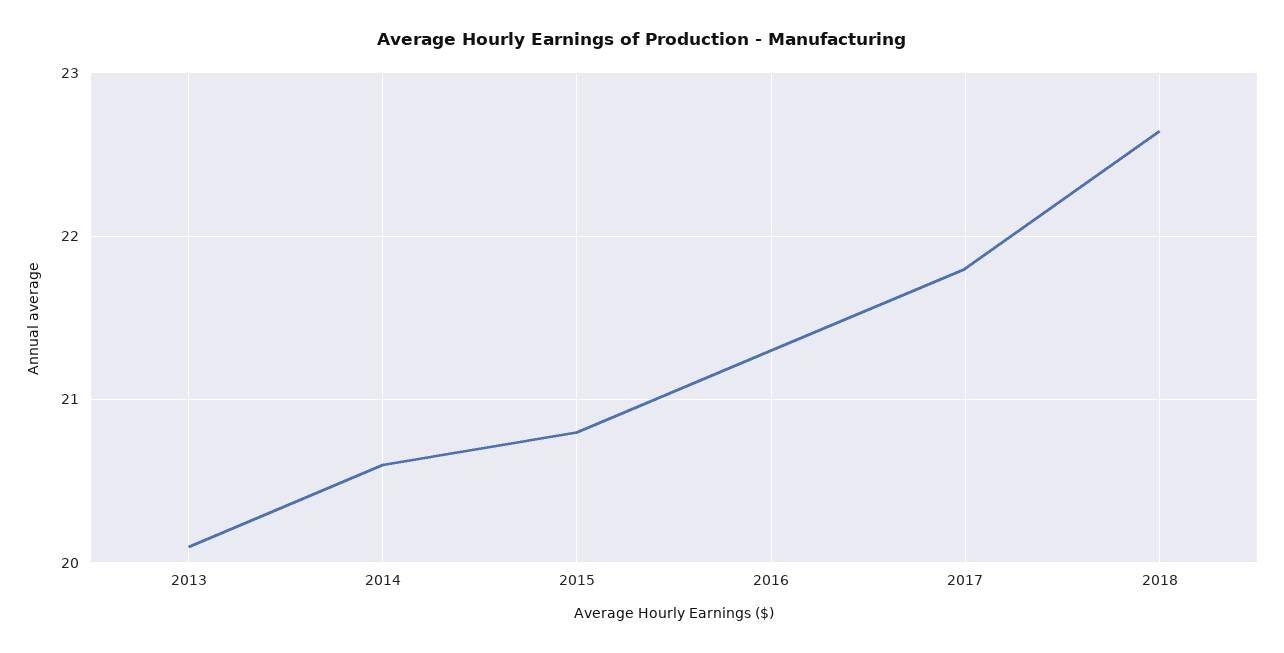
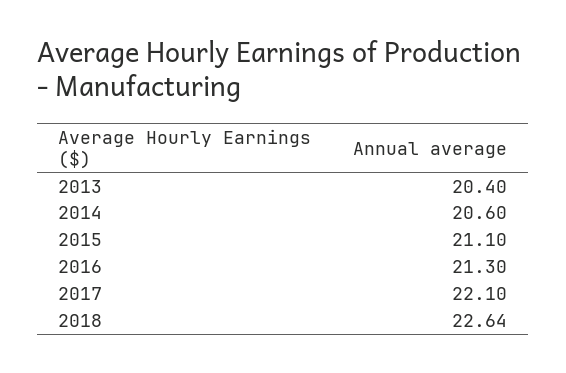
  {
-   "2013": 20.1,
+   "2013": 20.4,
    "2014": 20.6,
-   "2015": 20.8,
+   "2015": 21.1,
    "2016": 21.3,
-   "2017": 21.8,
+   "2017": 22.1,
    "2018": 22.64
  }

